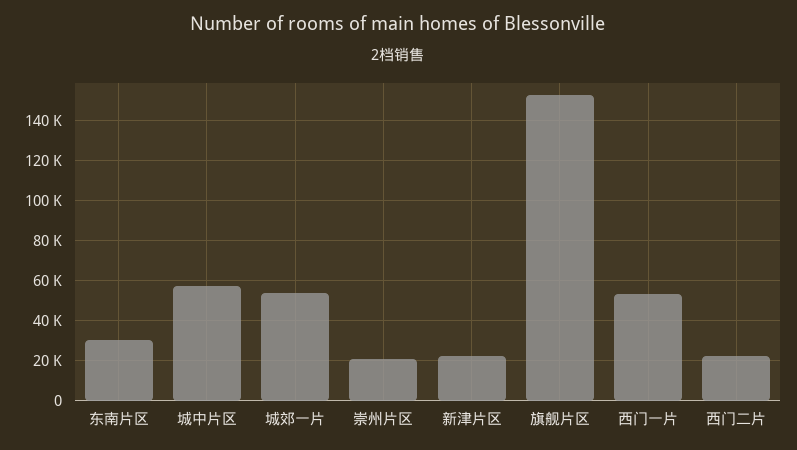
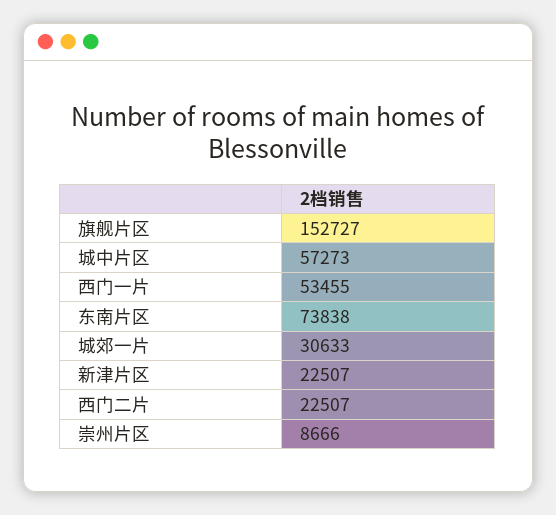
  {
-   "东南片区": 30000,
+   "东南片区": 73838,
    "城中片区": 57273,
-   "城郊一片": 55000,
+   "城郊一片": 30633,
-   "崇州片区": 20000,
+   "崇州片区": 8666,
    "新津片区": 22507,
    "旗舰片区": 152727,
    "西门一片": 53455,
    "西门二片": 22507
  }

